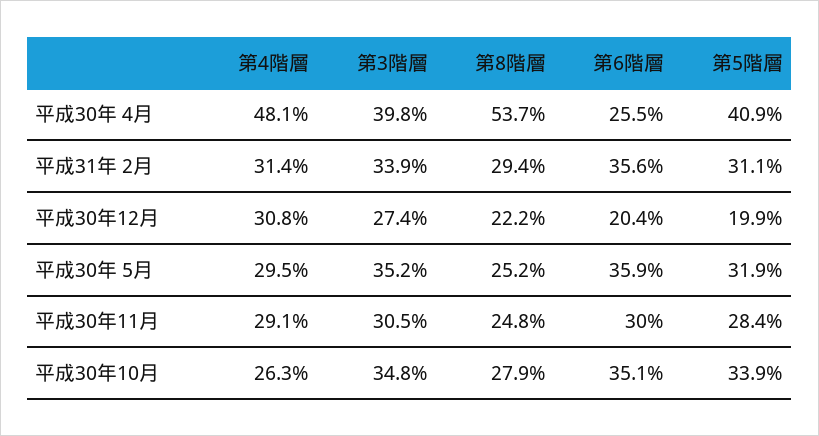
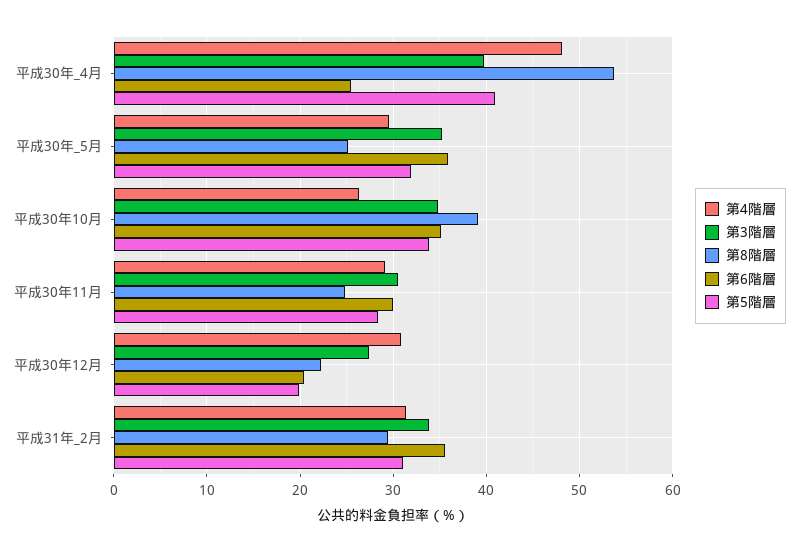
  {
    "第4階層": {
      "平成30年 4月": 48.1,
      "平成31年 2月": 31.4,
      "平成30年12月": 30.8,
      "平成30年 5月": 29.5,
      "平成30年11月": 29.1,
      "平成30年10月": 26.3
    },
    "第3階層": {
      "平成30年 4月": 39.8,
      "平成31年 2月": 33.9,
      "平成30年12月": 27.4,
      "平成30年 5月": 35.2,
      "平成30年11月": 30.5,
      "平成30年10月": 34.8
    },
    "第8階層": {
      "平成30年 4月": 53.7,
      "平成31年 2月": 29.4,
      "平成30年12月": 22.2,
      "平成30年 5月": 25.2,
      "平成30年11月": 24.8,
-     "平成30年10月": 27.9
+     "平成30年10月": 39
    },
    "第6階層": {
      "平成30年 4月": 25.5,
      "平成31年 2月": 35.6,
      "平成30年12月": 20.4,
      "平成30年 5月": 35.9,
      "平成30年11月": 30,
      "平成30年10月": 35.1
    },
    "第5階層": {
      "平成30年 4月": 40.9,
      "平成31年 2月": 31.1,
      "平成30年12月": 19.9,
      "平成30年 5月": 31.9,
      "平成30年11月": 28.4,
      "平成30年10月": 33.9
    }
  }

